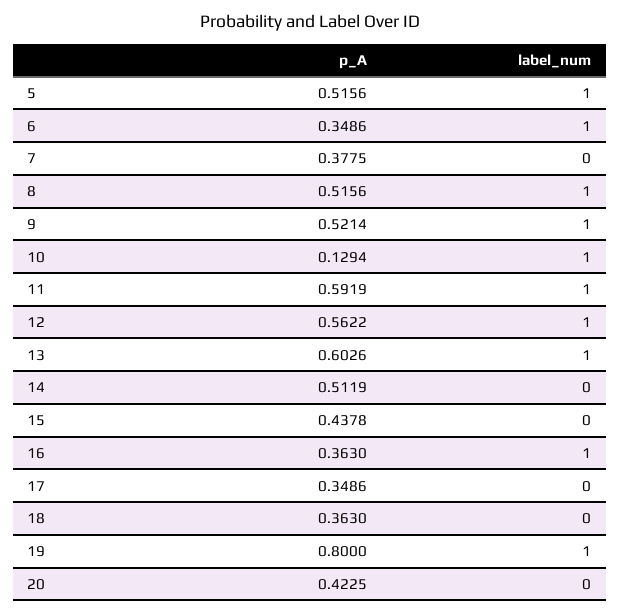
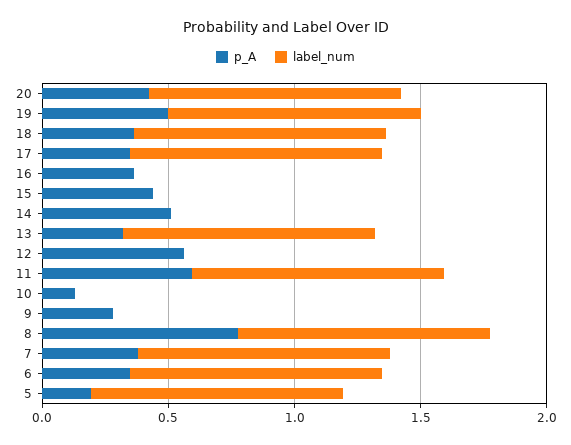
  {
    "p_A": {
-     "5": 0.5156,
+     "5": 0.2,
      "6": 0.3486,
      "7": 0.3775,
-     "8": 0.5156,
+     "8": 0.8,
-     "9": 0.5214,
+     "9": 0.3,
      "10": 0.1294,
      "11": 0.5919,
      "12": 0.5622,
-     "13": 0.6026,
+     "13": 0.3,
      "14": 0.5119,
      "15": 0.4378,
      "16": 0.363,
      "17": 0.3486,
      "18": 0.363,
-     "19": 0.8,
+     "19": 0.5,
      "20": 0.4225
    },
    "label_num": {
      "5": 1,
      "6": 1,
-     "7": 0,
+     "7": 1,
      "8": 1,
-     "9": 1,
+     "9": 0,
-     "10": 1,
+     "10": 0,
      "11": 1,
-     "12": 1,
+     "12": 0,
      "13": 1,
      "14": 0,
      "15": 0,
-     "16": 1,
+     "16": 0,
-     "17": 0,
+     "17": 1,
-     "18": 0,
+     "18": 1,
      "19": 1,
-     "20": 0
+     "20": 1
    }
  }

